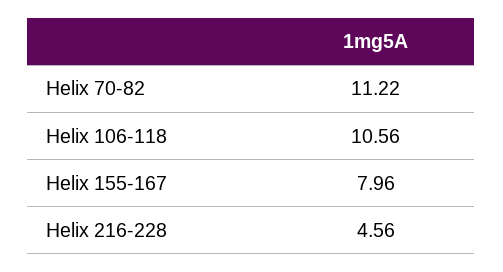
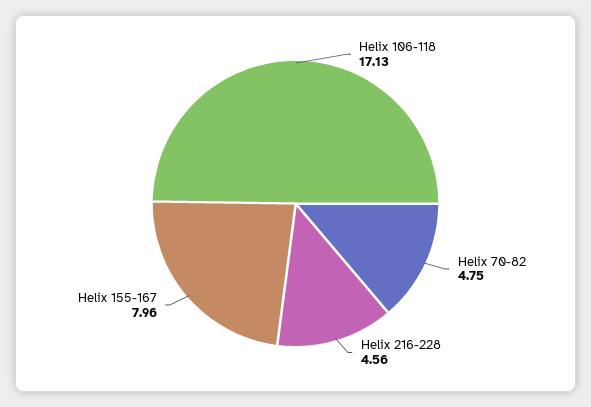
  {
-   "Helix 70-82": 11.22,
+   "Helix 70-82": 4.75,
-   "Helix 106-118": 10.56,
+   "Helix 106-118": 17.13,
    "Helix 155-167": 7.96,
    "Helix 216-228": 4.56
  }

